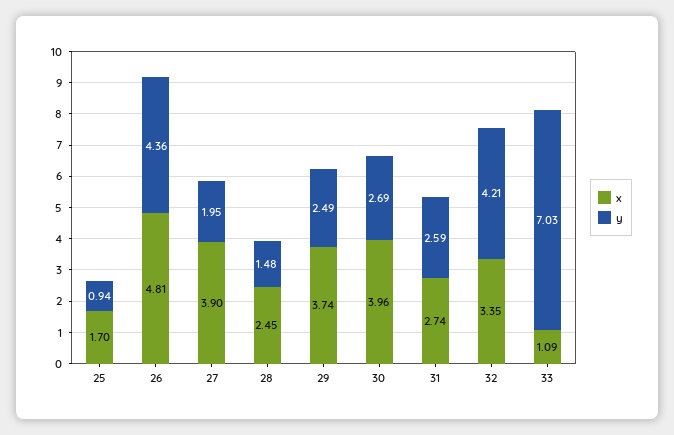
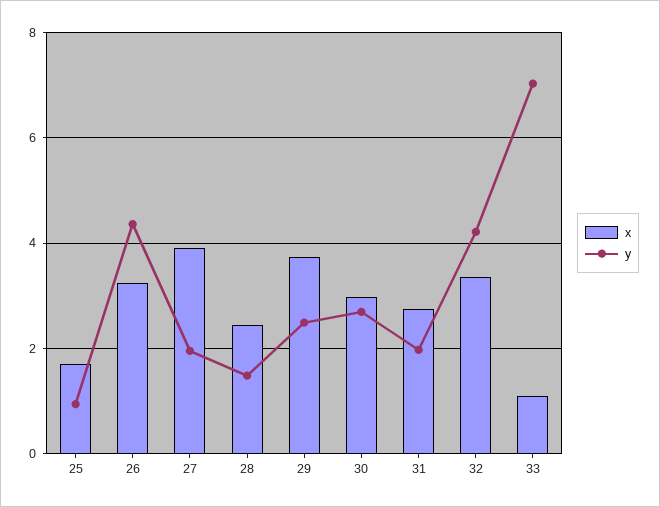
  {
    "x": {
      "25": 1.7,
-     "26": 4.81,
+     "26": 3.2,
      "27": 3.9,
      "28": 2.45,
      "29": 3.74,
-     "30": 3.96,
+     "30": 3,
      "31": 2.74,
      "32": 3.35,
      "33": 1.09
    },
    "y": {
      "25": 0.94,
      "26": 4.36,
      "27": 1.95,
      "28": 1.48,
      "29": 2.49,
      "30": 2.69,
-     "31": 2.59,
+     "31": 2,
      "32": 4.21,
      "33": 7.03
    }
  }

